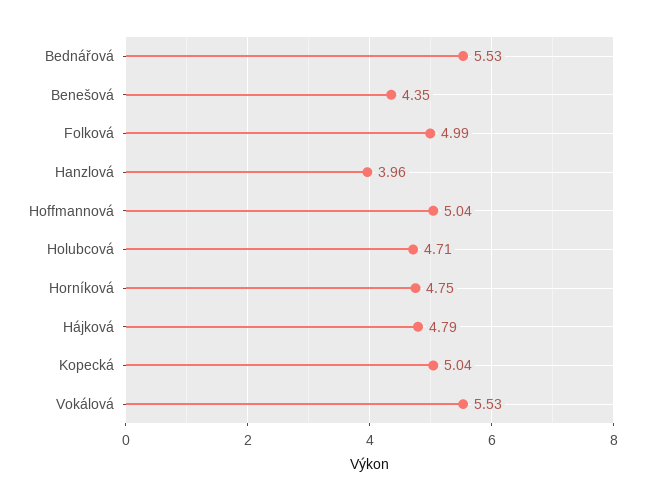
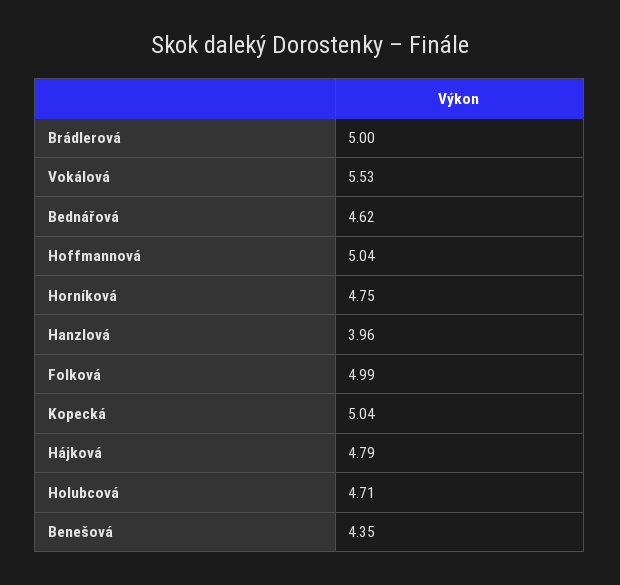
  {
-   "Bednářová": 5.53,
+   "Bednářová": 4.62,
    "Benešová": 4.35,
    "Folková": 4.99,
    "Hanzlová": 3.96,
    "Hoffmannová": 5.04,
    "Holubcová": 4.71,
    "Horníková": 4.75,
    "Hájková": 4.79,
    "Kopecká": 5.04,
-   "Vokálová": 5.53
+   "Vokálová": 5.53,
+   "Brádlerová": 5
  }

